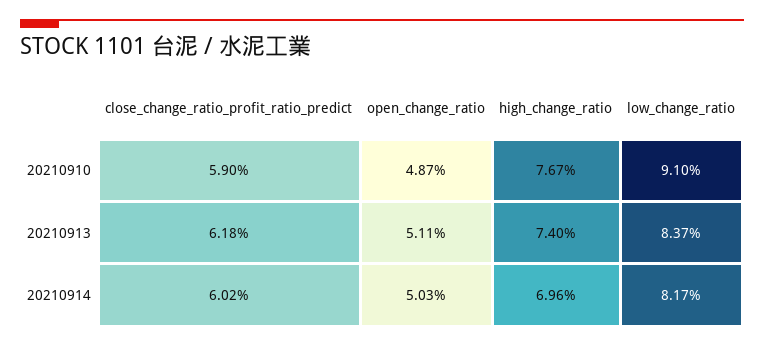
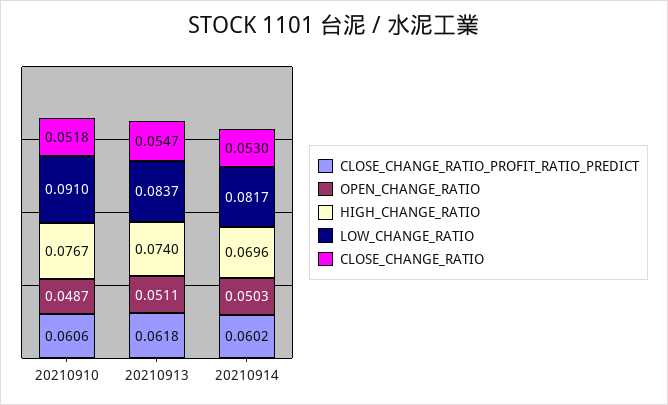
  {
    "close_change_ratio_profit_ratio_predict": {
-     "20210910": 0.059,
+     "20210910": 0.0606,
      "20210913": 0.0618,
      "20210914": 0.0602
    },
    "open_change_ratio": {
      "20210910": 0.0487,
      "20210913": 0.0511,
      "20210914": 0.0503
    },
    "high_change_ratio": {
      "20210910": 0.0767,
      "20210913": 0.074,
      "20210914": 0.0696
    },
    "low_change_ratio": {
      "20210910": 0.091,
      "20210913": 0.0837,
      "20210914": 0.0817
-   }
+   },
+   "CLOSE_CHANGE_RATIO": {
+     "20210910": 0.0518,
+     "20210913": 0.0547,
+     "20210914": 0.053
+   }
  }

